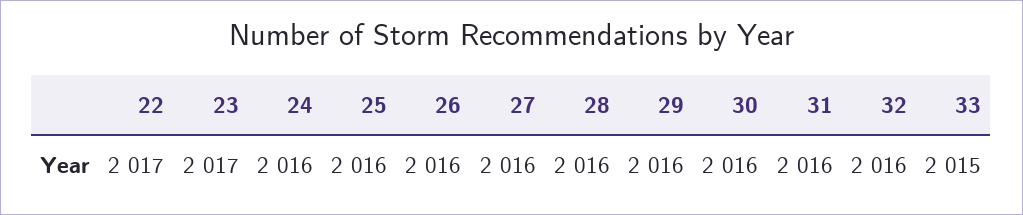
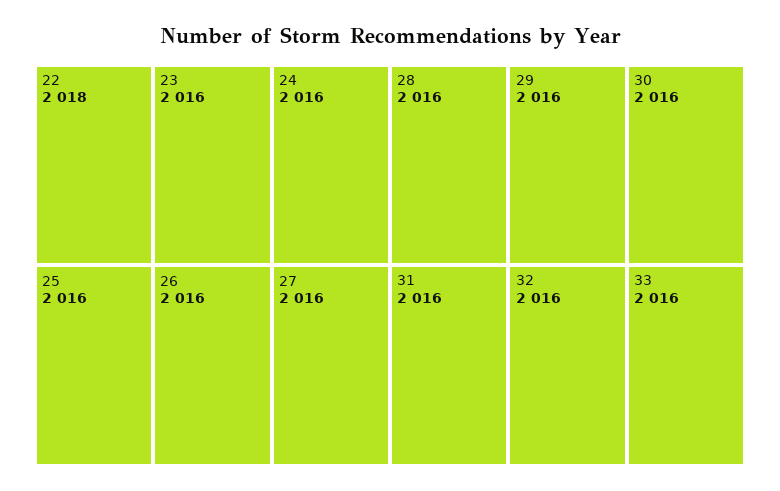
  {
-   "22": 2017,
+   "22": 2018,
-   "23": 2017,
+   "23": 2016,
    "24": 2016,
    "25": 2016,
    "26": 2016,
    "27": 2016,
    "28": 2016,
    "29": 2016,
    "30": 2016,
    "31": 2016,
    "32": 2016,
-   "33": 2015
+   "33": 2016
  }

